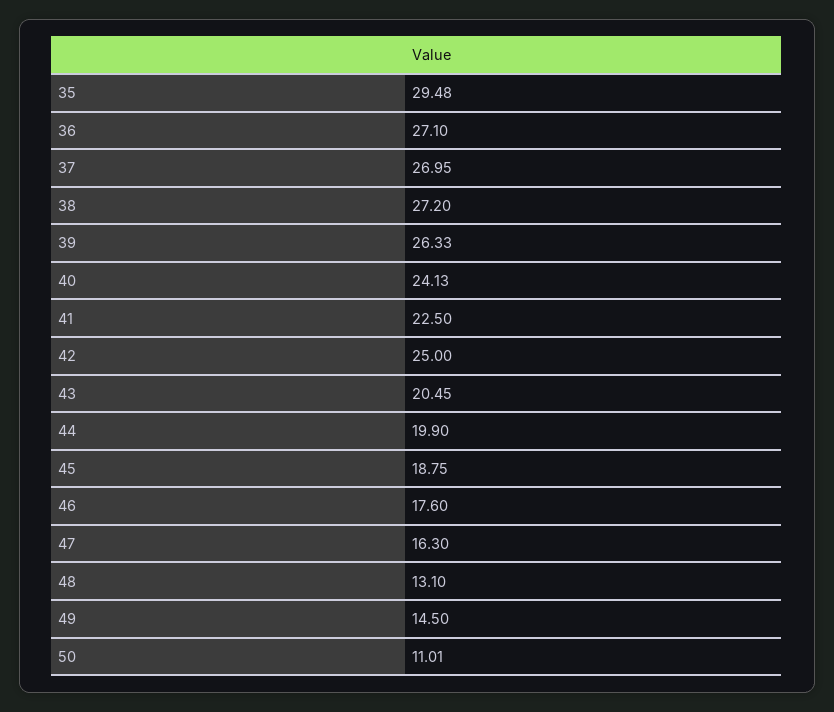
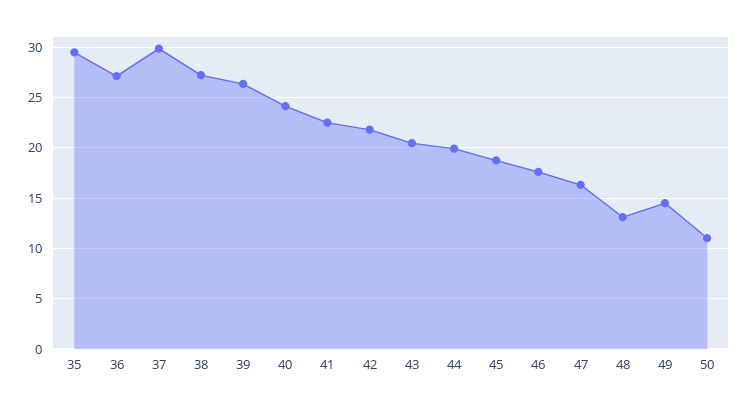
  {
    "35": 29.48,
    "36": 27.1,
-   "37": 26.95,
+   "37": 30,
    "38": 27.2,
    "39": 26.33,
    "40": 24.13,
    "41": 22.5,
-   "42": 25,
+   "42": 22,
    "43": 20.45,
    "44": 19.9,
    "45": 18.75,
    "46": 17.6,
    "47": 16.3,
    "48": 13.1,
    "49": 14.5,
    "50": 11.01
  }

